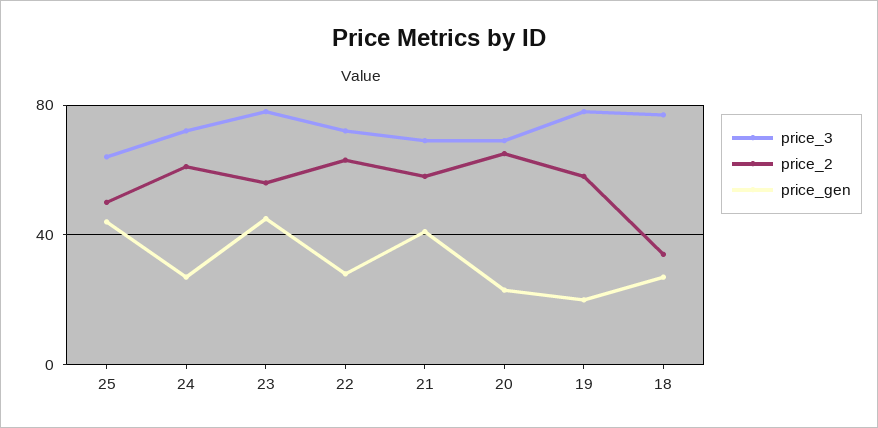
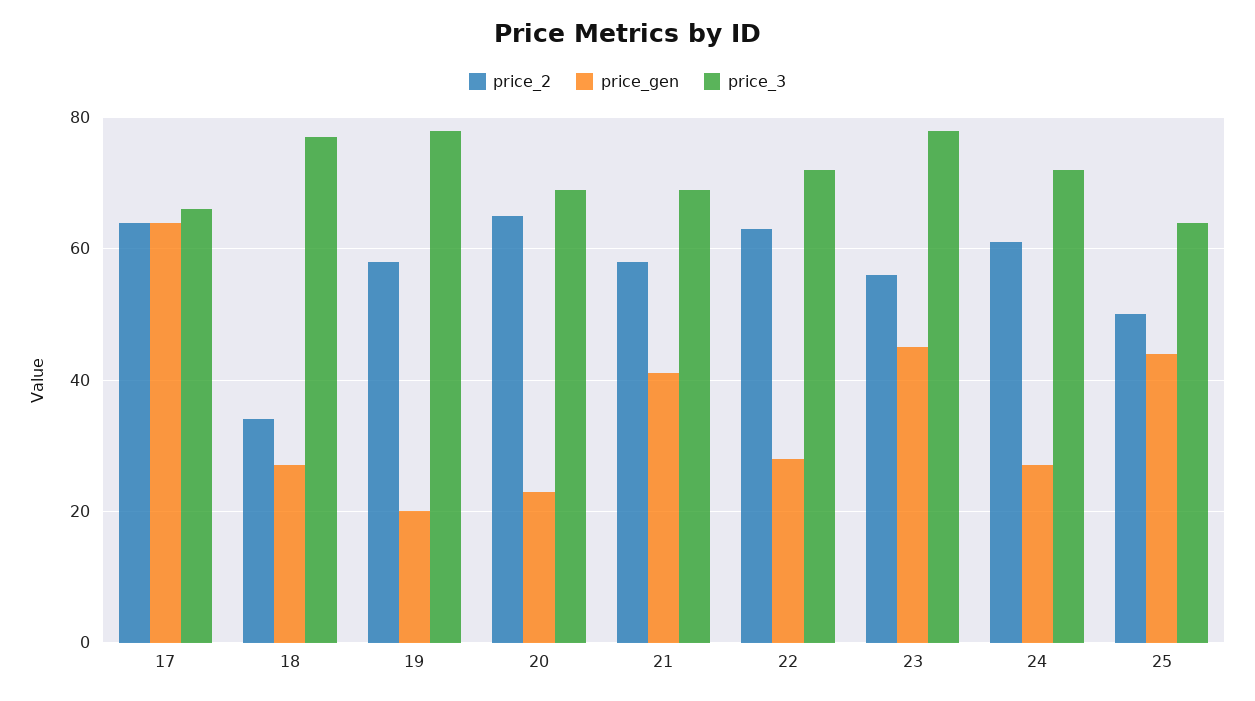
  {
    "price_3": {
      "25": 65,
      "24": 70,
      "23": 80,
      "22": 70,
      "21": 70,
      "20": 70,
      "19": 80,
-     "18": 75
+     "18": 75,
+     "17": 65
    },
    "price_2": {
      "25": 50,
      "24": 60,
      "23": 55,
      "22": 65,
      "21": 60,
      "20": 65,
      "19": 60,
-     "18": 35
+     "18": 35,
+     "17": 65
    },
    "price_gen": {
      "25": 45,
      "24": 25,
      "23": 45,
      "22": 30,
      "21": 40,
      "20": 25,
      "19": 20,
-     "18": 25
+     "18": 25,
+     "17": 65
    }
  }

